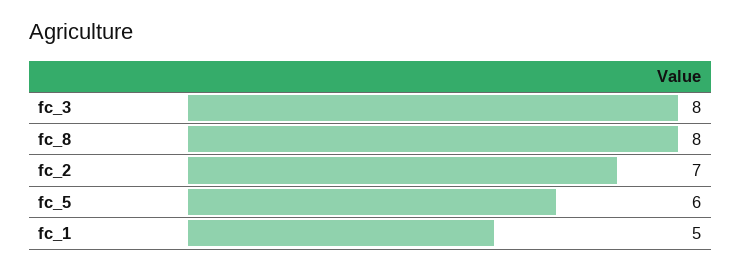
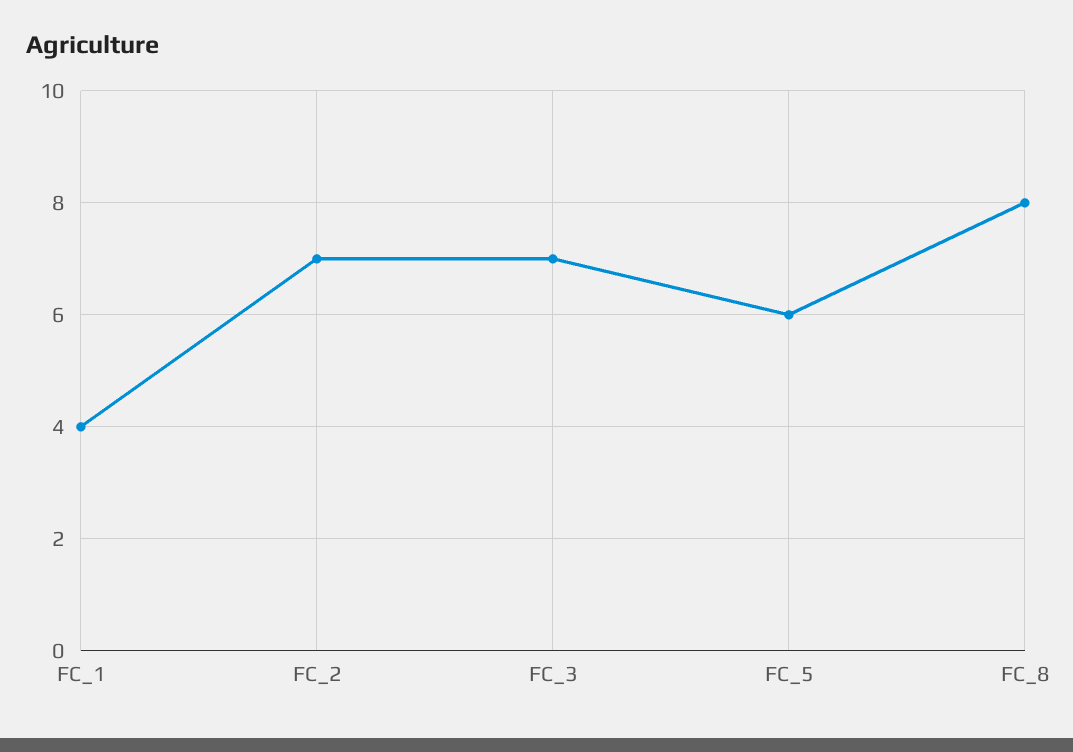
  {
-   "fc_3": 8,
+   "fc_3": 7,
    "fc_8": 8,
    "fc_2": 7,
    "fc_5": 6,
-   "fc_1": 5
+   "fc_1": 4
  }

